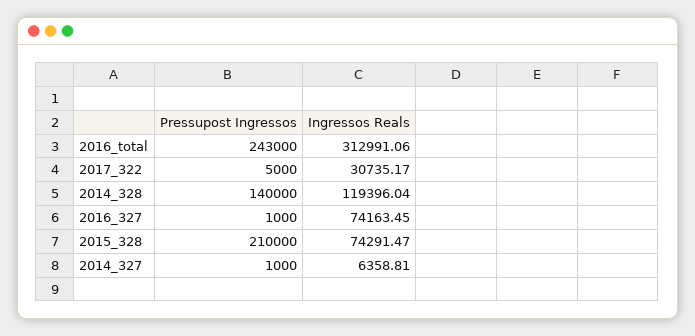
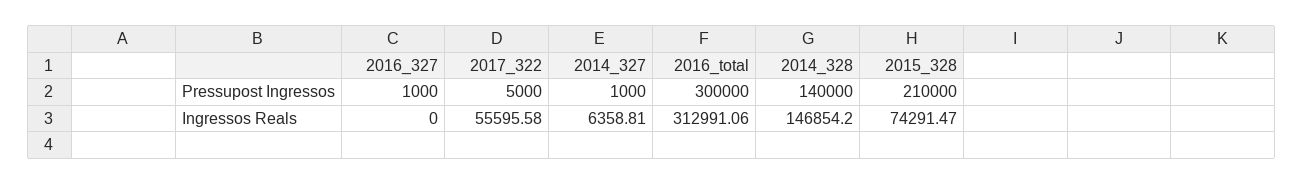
  {
    "Pressupost Ingressos": {
-     "2016_total": 243000,
+     "2016_total": 300000,
      "2017_322": 5000,
      "2014_328": 140000,
      "2016_327": 1000,
      "2015_328": 210000,
      "2014_327": 1000
    },
    "Ingressos Reals": {
      "2016_total": 312991.06,
-     "2017_322": 30735.17,
+     "2017_322": 55595.58,
-     "2014_328": 119396.04,
+     "2014_328": 146854.2,
-     "2016_327": 74163.45,
+     "2016_327": 0,
      "2015_328": 74291.47,
      "2014_327": 6358.81
    }
  }

